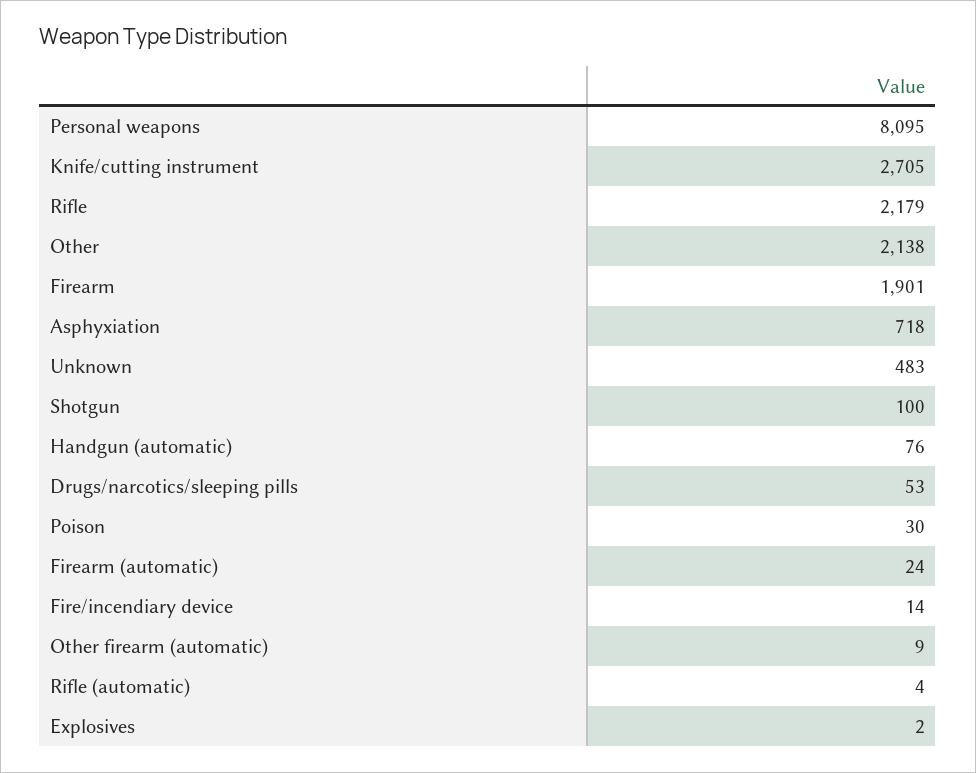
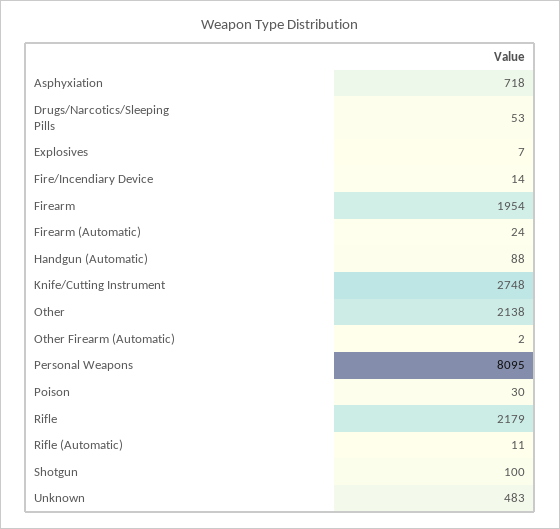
  {
    "Personal weapons": 8095,
-   "Knife/cutting instrument": 2705,
+   "Knife/cutting instrument": 2748,
    "Rifle": 2179,
    "Other": 2138,
-   "Firearm": 1901,
+   "Firearm": 1954,
    "Asphyxiation": 718,
    "Unknown": 483,
    "Shotgun": 100,
-   "Handgun (automatic)": 76,
+   "Handgun (automatic)": 88,
    "Drugs/narcotics/sleeping pills": 53,
    "Poison": 30,
    "Firearm (automatic)": 24,
    "Fire/incendiary device": 14,
-   "Other firearm (automatic)": 9,
+   "Other firearm (automatic)": 2,
-   "Rifle (automatic)": 4,
+   "Rifle (automatic)": 11,
-   "Explosives": 2
+   "Explosives": 7
  }

